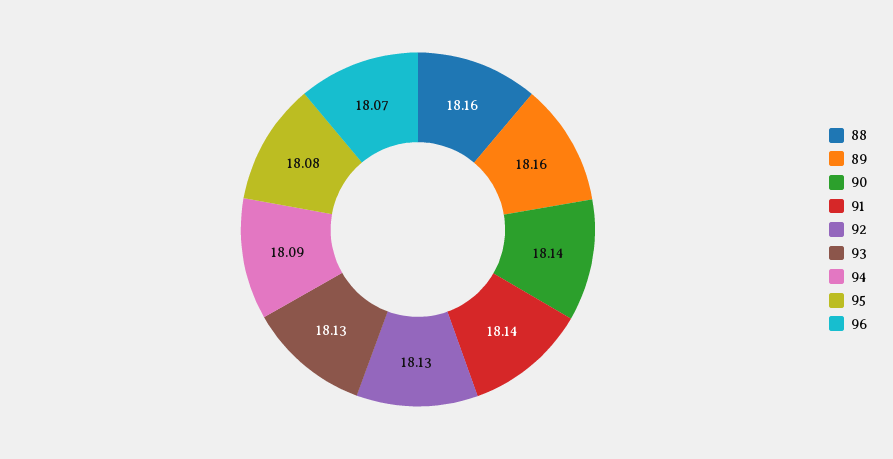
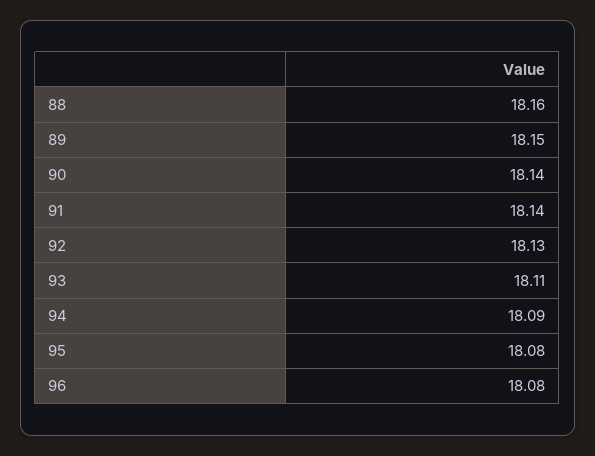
  {
    "88": 18.16,
-   "89": 18.16,
+   "89": 18.15,
    "90": 18.14,
    "91": 18.14,
    "92": 18.13,
-   "93": 18.13,
+   "93": 18.11,
    "94": 18.09,
    "95": 18.08,
-   "96": 18.07
+   "96": 18.08
  }

